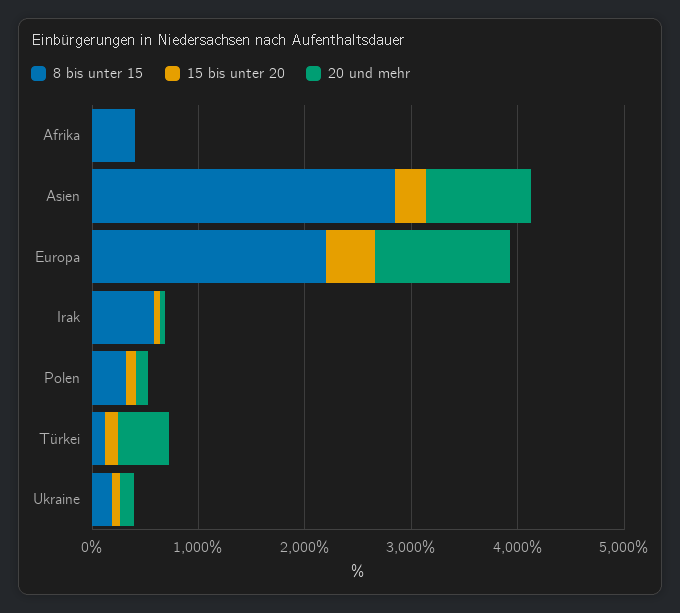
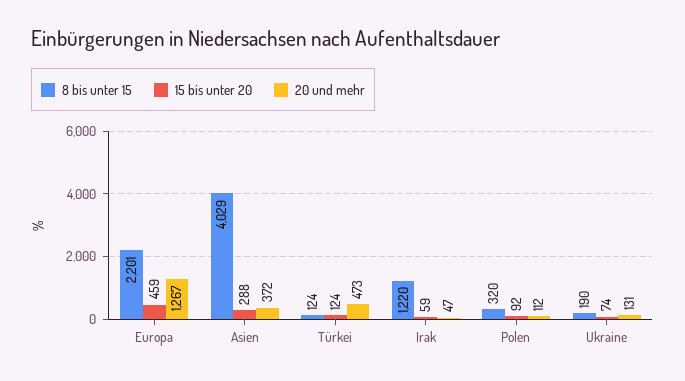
  {
    "8 bis unter 15": {
-     "Afrika": 400,
-     "Asien": 2800,
+     "Asien": 4029,
      "Europa": 2201,
-     "Irak": 600,
+     "Irak": 1220,
      "Polen": 320,
      "Türkei": 124,
      "Ukraine": 190
    },
    "15 bis unter 20": {
-     "Afrika": 0,
      "Asien": 288,
      "Europa": 459,
      "Irak": 59,
      "Polen": 92,
      "Türkei": 124,
      "Ukraine": 74
    },
    "20 und mehr": {
-     "Afrika": 0,
-     "Asien": 1000,
+     "Asien": 372,
      "Europa": 1267,
      "Irak": 47,
      "Polen": 112,
      "Türkei": 473,
      "Ukraine": 131
    }
  }

